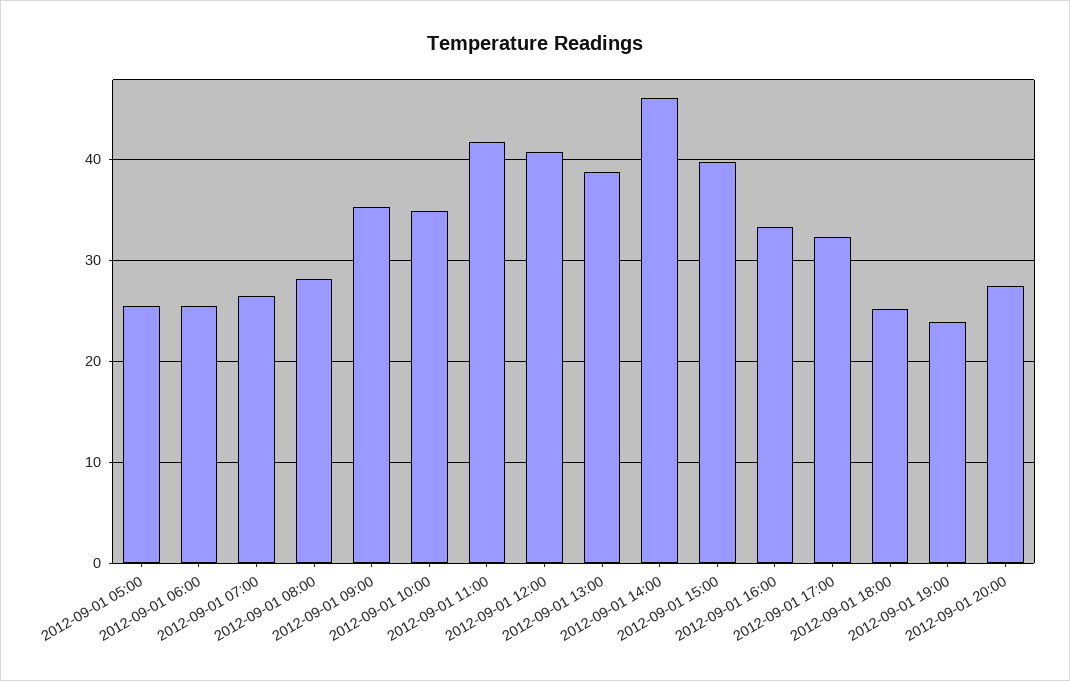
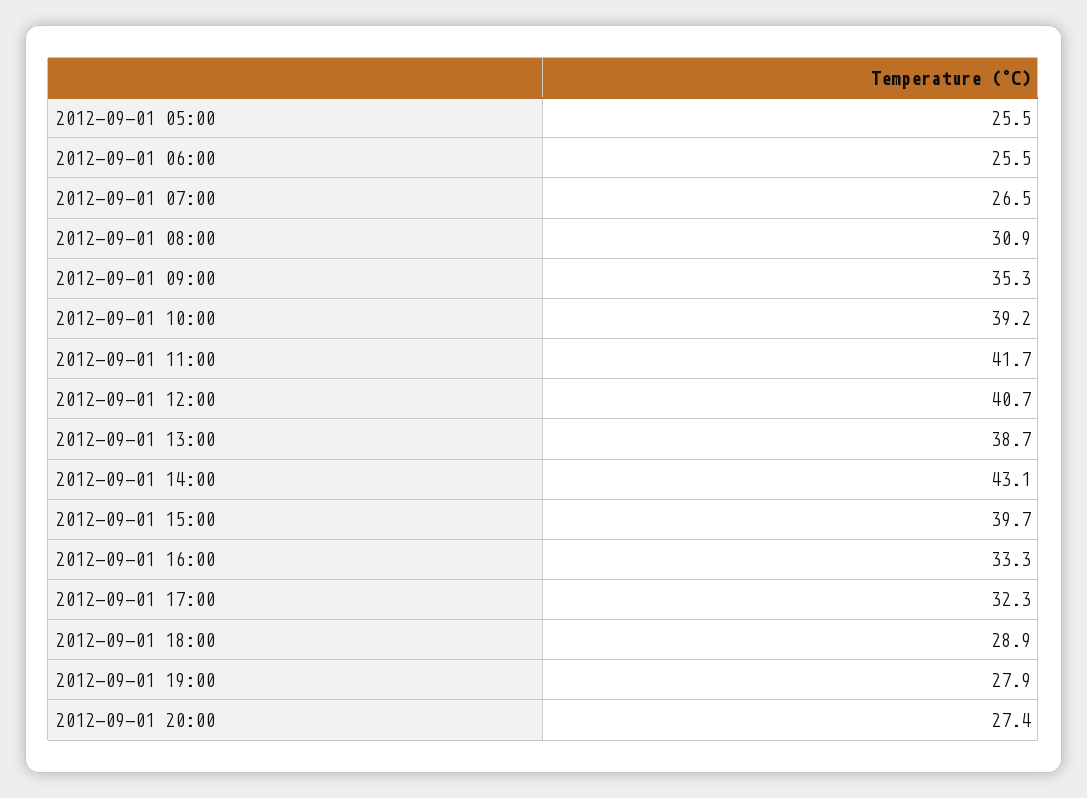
  {
    "2012-09-01 05:00": 25.5,
    "2012-09-01 06:00": 25.5,
    "2012-09-01 07:00": 26.5,
-   "2012-09-01 08:00": 28,
+   "2012-09-01 08:00": 30.9,
    "2012-09-01 09:00": 35.3,
-   "2012-09-01 10:00": 35,
+   "2012-09-01 10:00": 39.2,
    "2012-09-01 11:00": 41.7,
    "2012-09-01 12:00": 40.7,
    "2012-09-01 13:00": 38.7,
-   "2012-09-01 14:00": 46,
+   "2012-09-01 14:00": 43.1,
    "2012-09-01 15:00": 39.7,
    "2012-09-01 16:00": 33.3,
    "2012-09-01 17:00": 32.3,
-   "2012-09-01 18:00": 25,
+   "2012-09-01 18:00": 28.9,
-   "2012-09-01 19:00": 24,
+   "2012-09-01 19:00": 27.9,
    "2012-09-01 20:00": 27.4
  }

